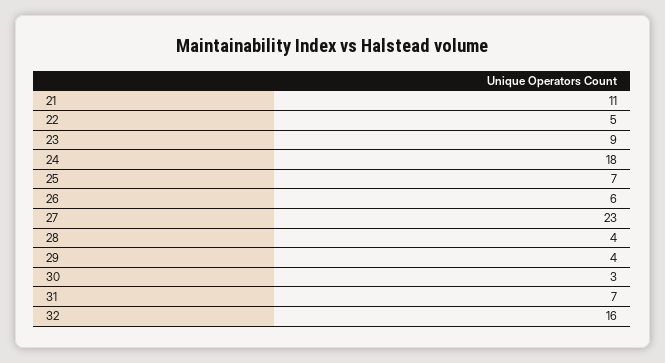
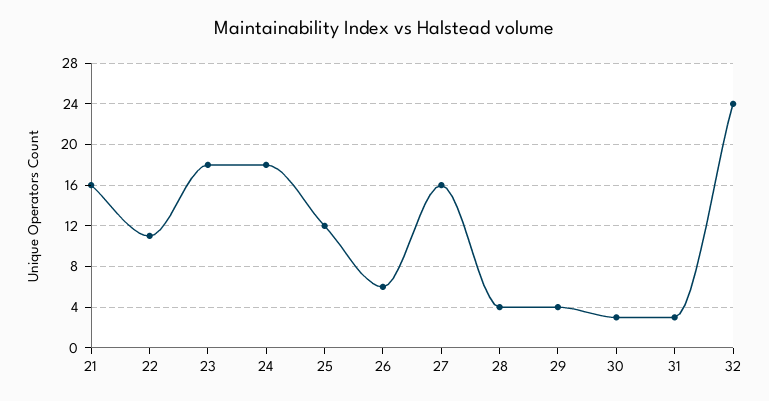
  {
-   "21": 11,
+   "21": 16,
-   "22": 5,
+   "22": 11,
-   "23": 9,
+   "23": 18,
    "24": 18,
-   "25": 7,
+   "25": 12,
    "26": 6,
-   "27": 23,
+   "27": 16,
    "28": 4,
    "29": 4,
    "30": 3,
-   "31": 7,
+   "31": 3,
-   "32": 16
+   "32": 24
  }

